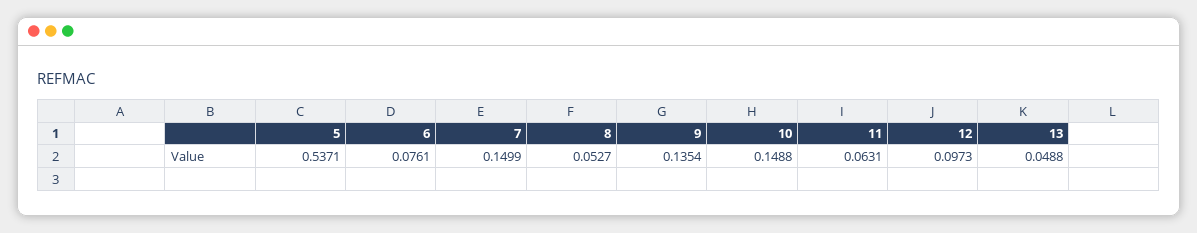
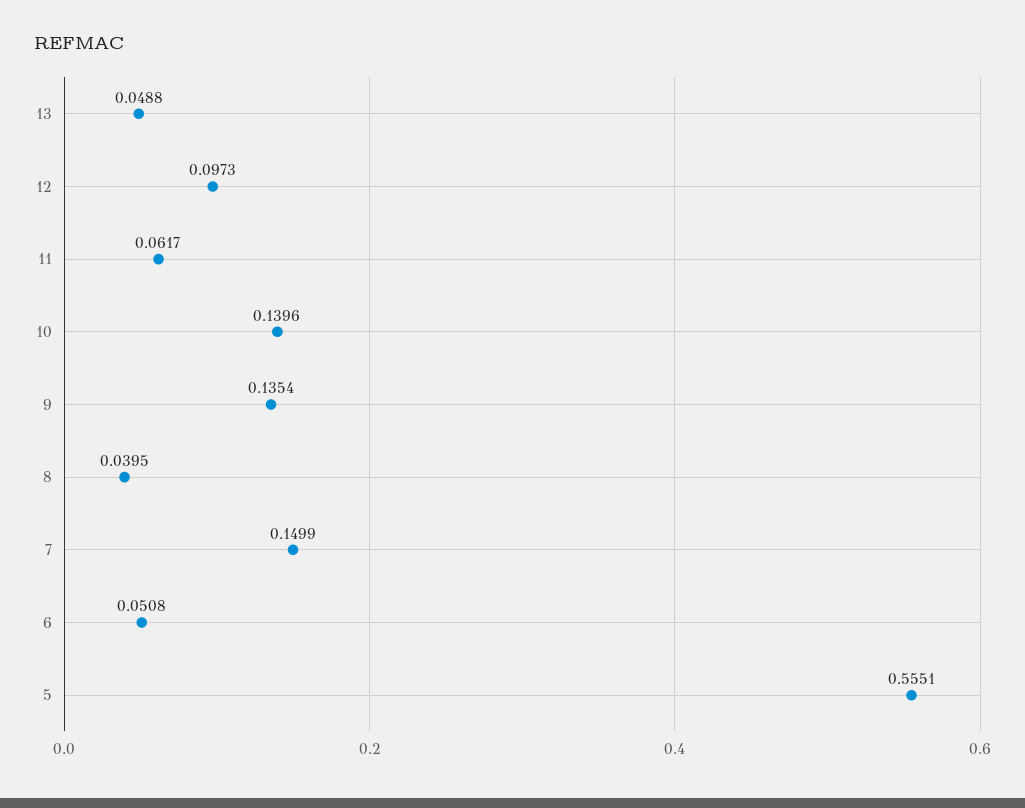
  {
-   "5": 0.5371,
+   "5": 0.5551,
-   "6": 0.0761,
+   "6": 0.0508,
    "7": 0.1499,
-   "8": 0.0527,
+   "8": 0.0395,
    "9": 0.1354,
-   "10": 0.1488,
+   "10": 0.1396,
-   "11": 0.0631,
+   "11": 0.0617,
    "12": 0.0973,
    "13": 0.0488
  }

